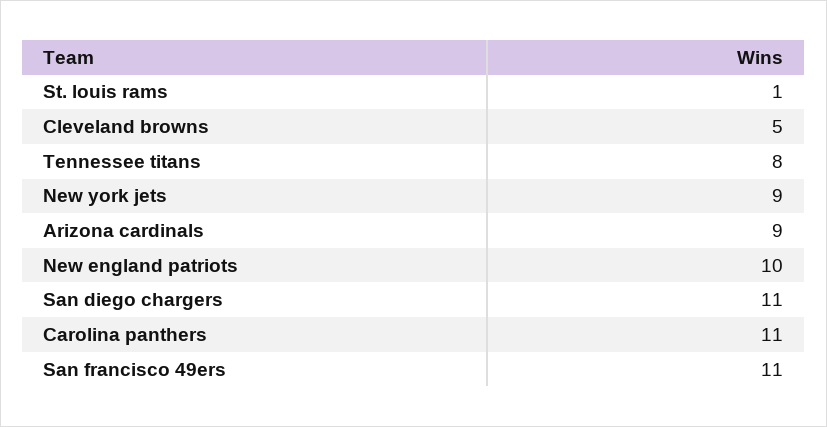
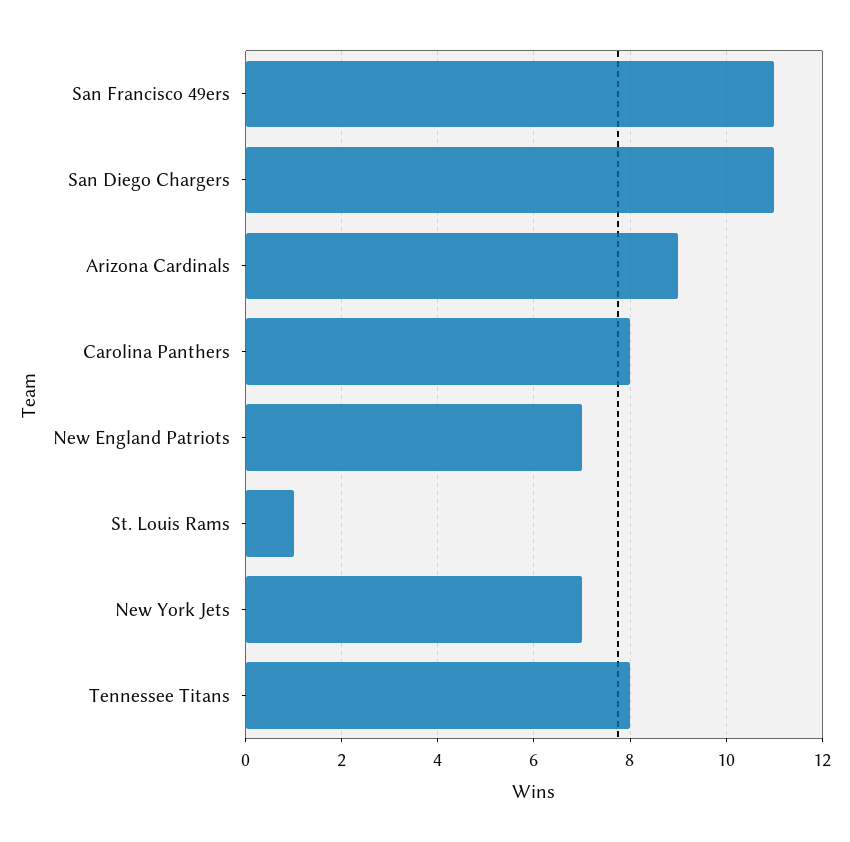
  {
    "St. louis rams": 1,
-   "Cleveland browns": 5,
    "Tennessee titans": 8,
-   "New york jets": 9,
+   "New york jets": 7,
    "Arizona cardinals": 9,
-   "New england patriots": 10,
+   "New england patriots": 7,
    "San diego chargers": 11,
-   "Carolina panthers": 11,
+   "Carolina panthers": 8,
    "San francisco 49ers": 11
  }

